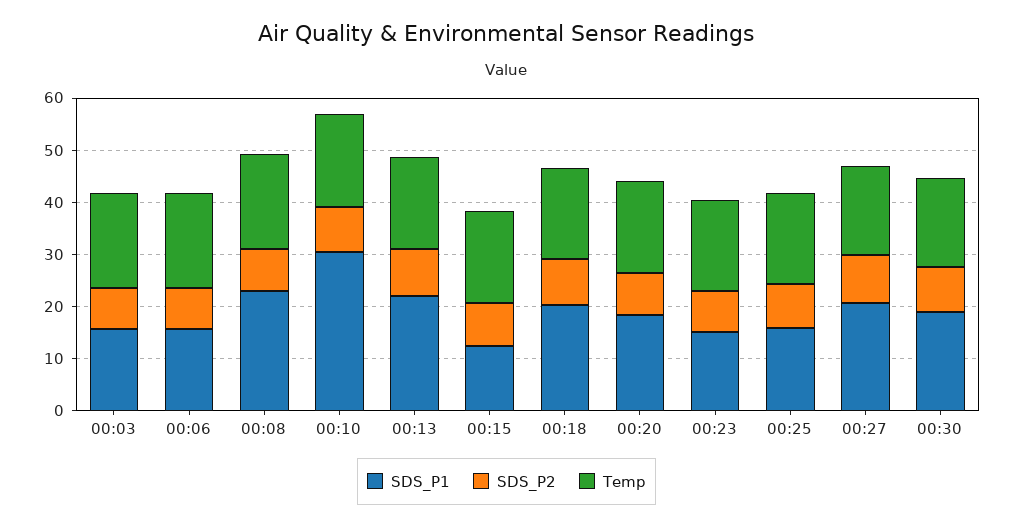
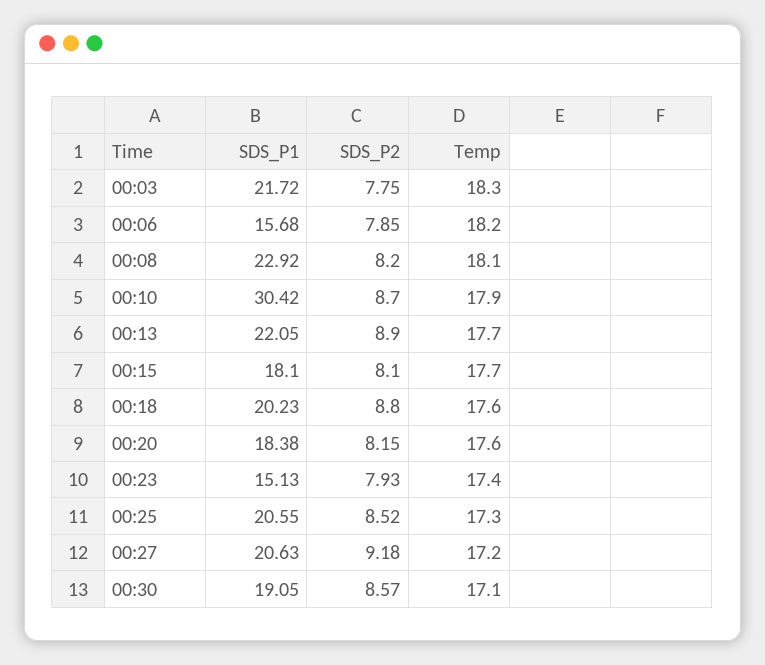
  {
    "SDS_P1": {
-     "00:03": 16,
+     "00:03": 21.72,
      "00:06": 15.68,
      "00:08": 22.92,
      "00:10": 30.42,
      "00:13": 22.05,
-     "00:15": 12,
+     "00:15": 18.1,
      "00:18": 20.23,
      "00:20": 18.38,
      "00:23": 15.13,
-     "00:25": 16,
+     "00:25": 20.55,
      "00:27": 20.63,
      "00:30": 19.05
    },
    "SDS_P2": {
      "00:03": 7.75,
      "00:06": 7.85,
      "00:08": 8.2,
      "00:10": 8.7,
      "00:13": 8.9,
      "00:15": 8.1,
      "00:18": 8.8,
      "00:20": 8.15,
      "00:23": 7.93,
      "00:25": 8.52,
      "00:27": 9.18,
      "00:30": 8.57
    },
    "Temp": {
      "00:03": 18.3,
      "00:06": 18.2,
      "00:08": 18.1,
      "00:10": 17.9,
      "00:13": 17.7,
      "00:15": 17.7,
      "00:18": 17.6,
      "00:20": 17.6,
      "00:23": 17.4,
      "00:25": 17.3,
      "00:27": 17.2,
      "00:30": 17.1
    }
  }

